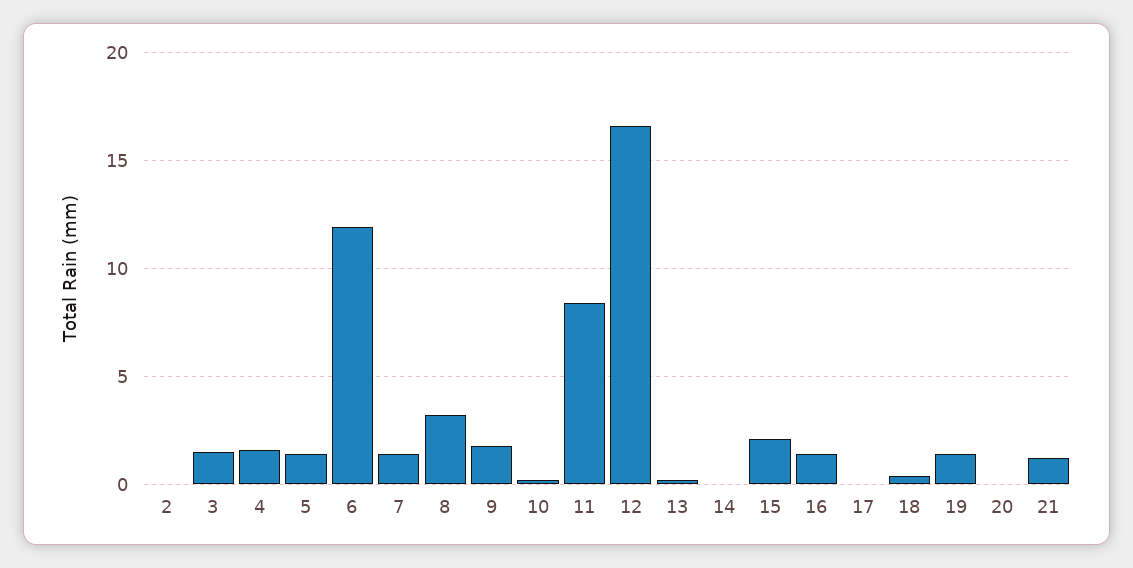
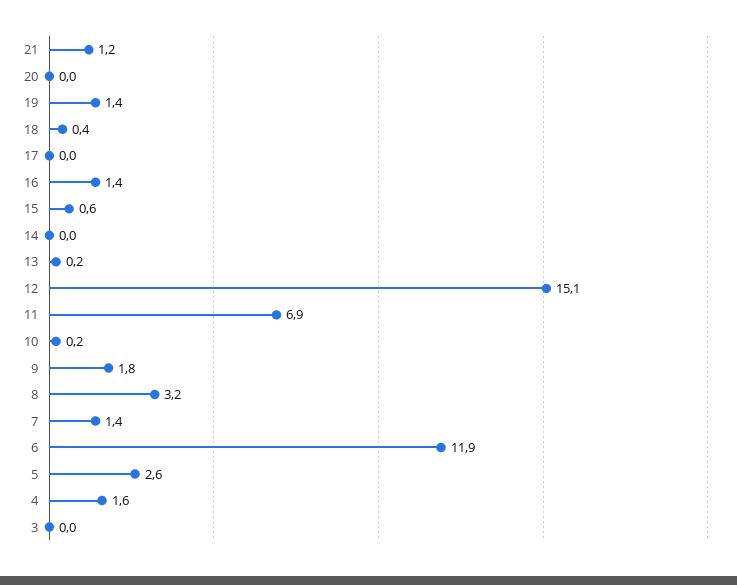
  {
-   "2": 0,
-   "3": 1.5,
+   "3": 0,
    "4": 1.6,
-   "5": 1.5,
+   "5": 2.6,
    "6": 11.9,
    "7": 1.4,
    "8": 3.2,
    "9": 1.8,
    "10": 0.2,
-   "11": 8.5,
+   "11": 6.9,
-   "12": 16.5,
+   "12": 15.1,
    "13": 0.2,
    "14": 0,
-   "15": 2,
+   "15": 0.6,
    "16": 1.4,
    "17": 0,
    "18": 0.4,
    "19": 1.4,
    "20": 0,
    "21": 1.2
  }

